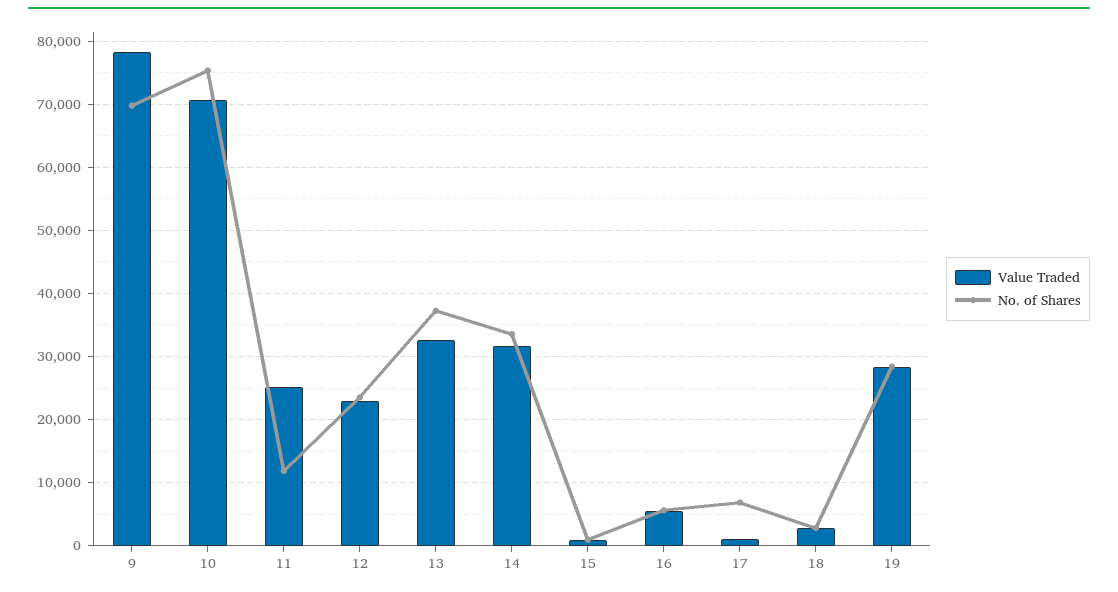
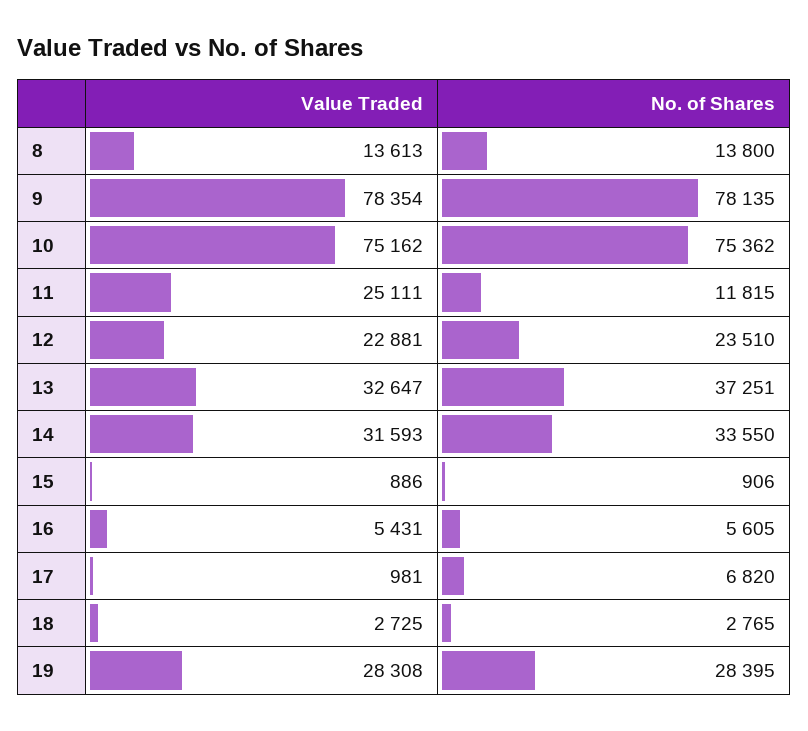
  {
    "Value Traded": {
      "9": 78354,
-     "10": 71000,
+     "10": 75162,
      "11": 25111,
      "12": 22881,
      "13": 32647,
      "14": 31593,
      "15": 886,
      "16": 5431,
      "17": 981,
      "18": 2725,
-     "19": 28308
+     "19": 28308,
+     "8": 13613
    },
    "No. of Shares": {
-     "9": 70000,
+     "9": 78135,
      "10": 75362,
      "11": 11815,
      "12": 23510,
      "13": 37251,
      "14": 33550,
      "15": 906,
      "16": 5605,
      "17": 6820,
      "18": 2765,
-     "19": 28395
+     "19": 28395,
+     "8": 13800
    }
  }

